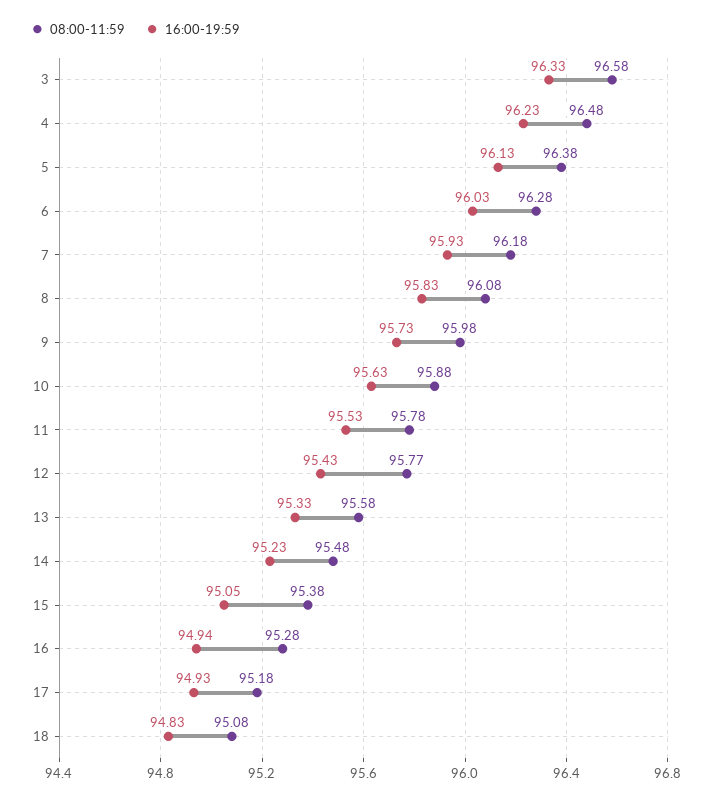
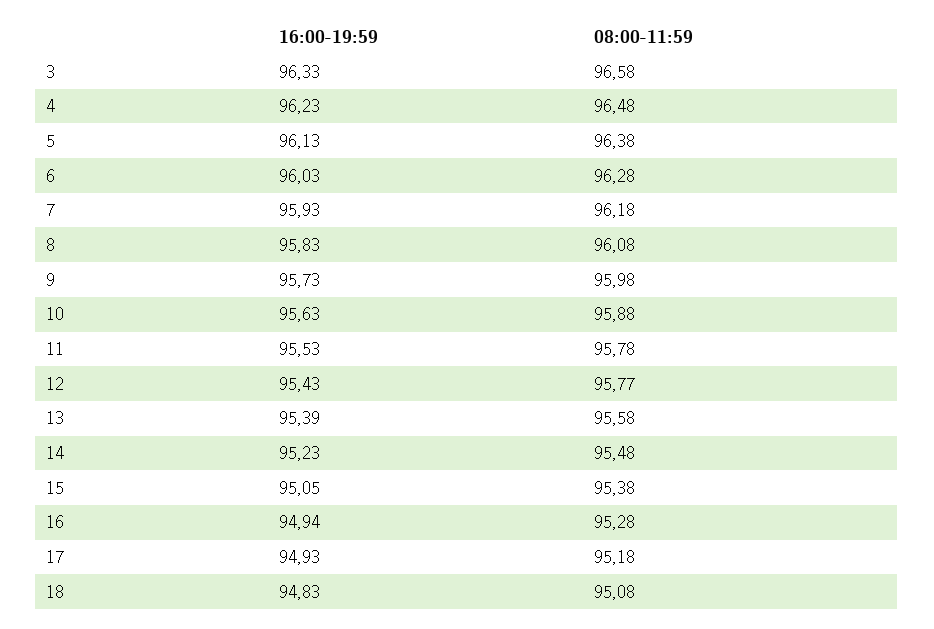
  {
    "08:00-11:59": {
      "3": 96.58,
      "4": 96.48,
      "5": 96.38,
      "6": 96.28,
      "7": 96.18,
      "8": 96.08,
      "9": 95.98,
      "10": 95.88,
      "11": 95.78,
      "12": 95.77,
      "13": 95.58,
      "14": 95.48,
      "15": 95.38,
      "16": 95.28,
      "17": 95.18,
      "18": 95.08
    },
    "16:00-19:59": {
      "3": 96.33,
      "4": 96.23,
      "5": 96.13,
      "6": 96.03,
      "7": 95.93,
      "8": 95.83,
      "9": 95.73,
      "10": 95.63,
      "11": 95.53,
      "12": 95.43,
-     "13": 95.33,
+     "13": 95.39,
      "14": 95.23,
      "15": 95.05,
      "16": 94.94,
      "17": 94.93,
      "18": 94.83
    }
  }

